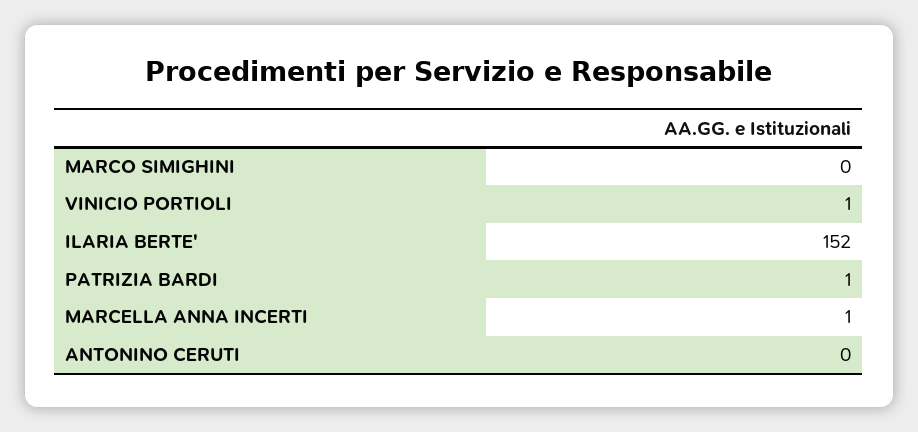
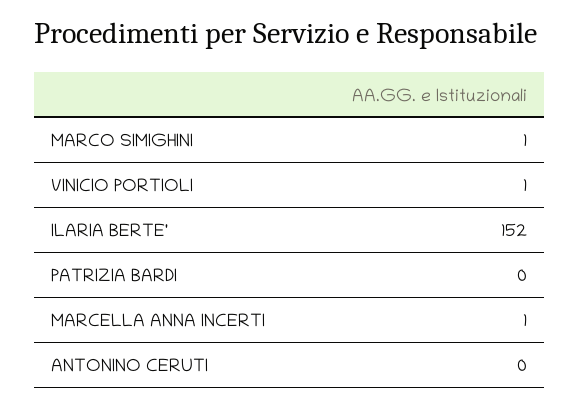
  {
-   "MARCO SIMIGHINI": 0,
+   "MARCO SIMIGHINI": 1,
    "VINICIO PORTIOLI": 1,
    "ILARIA BERTE'": 152,
-   "PATRIZIA BARDI": 1,
+   "PATRIZIA BARDI": 0,
    "MARCELLA ANNA INCERTI": 1,
    "ANTONINO CERUTI": 0
  }

